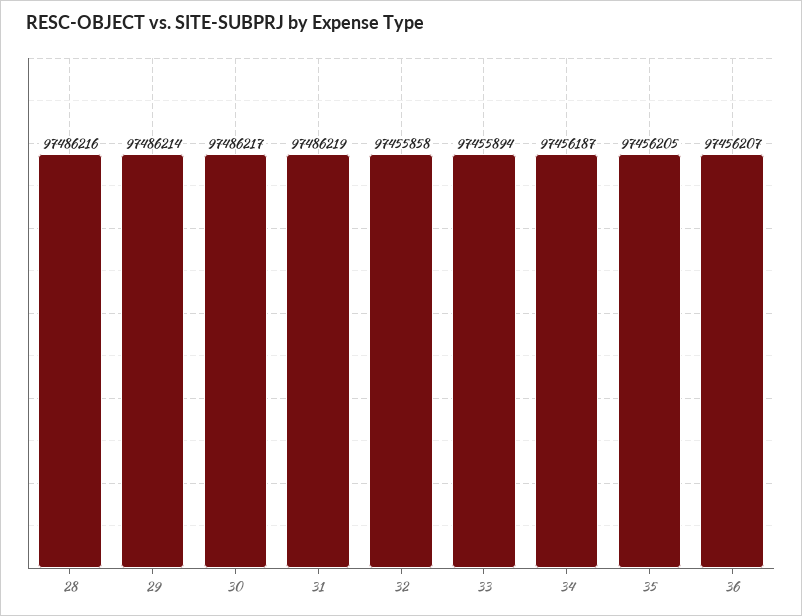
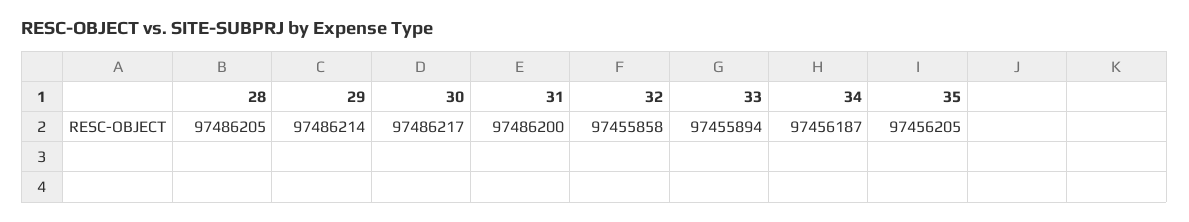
  {
-   "28": 97486216,
+   "28": 97486205,
    "29": 97486214,
    "30": 97486217,
-   "31": 97486219,
+   "31": 97486200,
    "32": 97455858,
    "33": 97455894,
    "34": 97456187,
-   "35": 97456205,
+   "35": 97456205
-   "36": 97456207
  }

